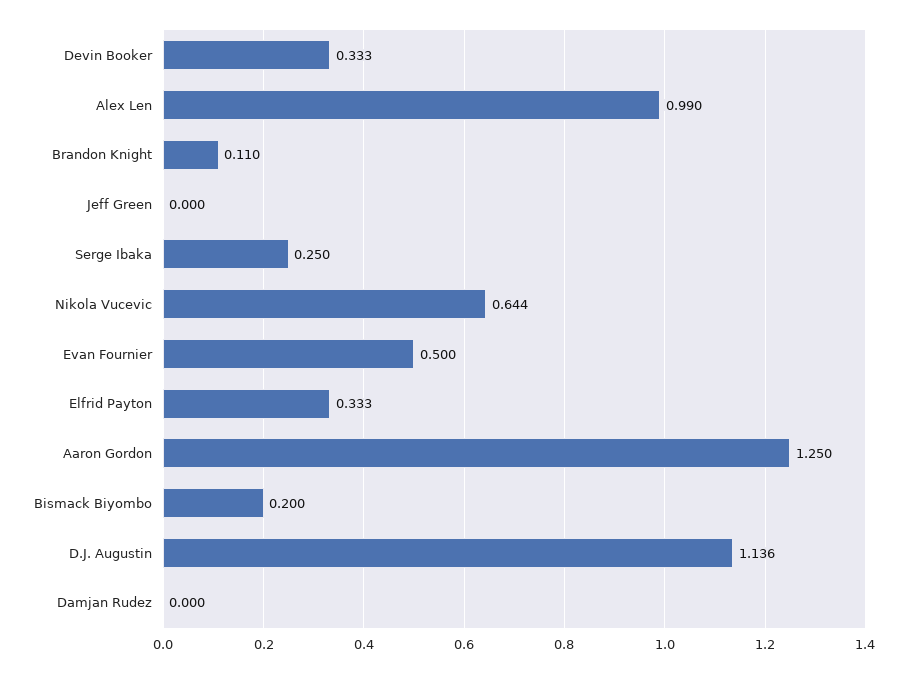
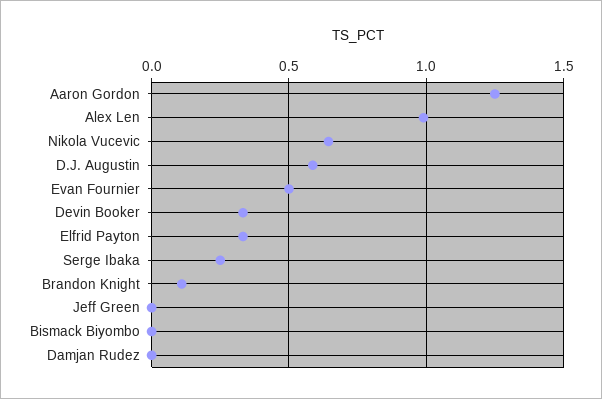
  {
    "Devin Booker": 0.333,
    "Alex Len": 0.99,
    "Brandon Knight": 0.11,
    "Jeff Green": 0,
    "Serge Ibaka": 0.25,
    "Nikola Vucevic": 0.644,
    "Evan Fournier": 0.5,
    "Elfrid Payton": 0.333,
    "Aaron Gordon": 1.25,
-   "Bismack Biyombo": 0.2,
+   "Bismack Biyombo": 0,
-   "D.J. Augustin": 1.136,
+   "D.J. Augustin": 0.6,
    "Damjan Rudez": 0
  }

